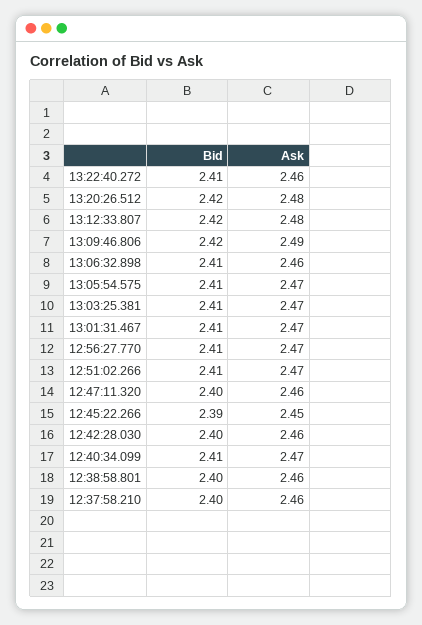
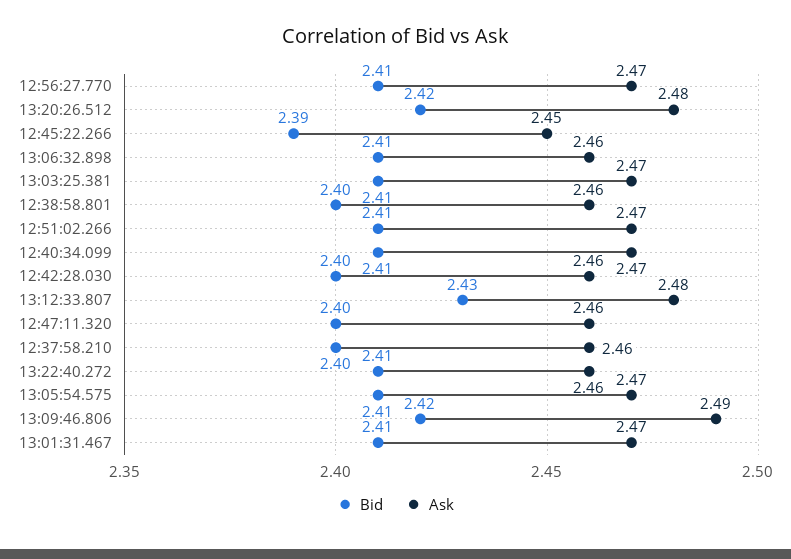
  {
    "Bid": {
      "13:22:40.272": 2.41,
      "13:20:26.512": 2.42,
-     "13:12:33.807": 2.42,
+     "13:12:33.807": 2.43,
      "13:09:46.806": 2.42,
      "13:06:32.898": 2.41,
      "13:05:54.575": 2.41,
      "13:03:25.381": 2.41,
      "13:01:31.467": 2.41,
      "12:56:27.770": 2.41,
      "12:51:02.266": 2.41,
      "12:47:11.320": 2.4,
      "12:45:22.266": 2.39,
      "12:42:28.030": 2.4,
      "12:40:34.099": 2.41,
      "12:38:58.801": 2.4,
      "12:37:58.210": 2.4
    },
    "Ask": {
      "13:22:40.272": 2.46,
      "13:20:26.512": 2.48,
      "13:12:33.807": 2.48,
      "13:09:46.806": 2.49,
      "13:06:32.898": 2.46,
      "13:05:54.575": 2.47,
      "13:03:25.381": 2.47,
      "13:01:31.467": 2.47,
      "12:56:27.770": 2.47,
      "12:51:02.266": 2.47,
      "12:47:11.320": 2.46,
      "12:45:22.266": 2.45,
      "12:42:28.030": 2.46,
      "12:40:34.099": 2.47,
      "12:38:58.801": 2.46,
      "12:37:58.210": 2.46
    }
  }

